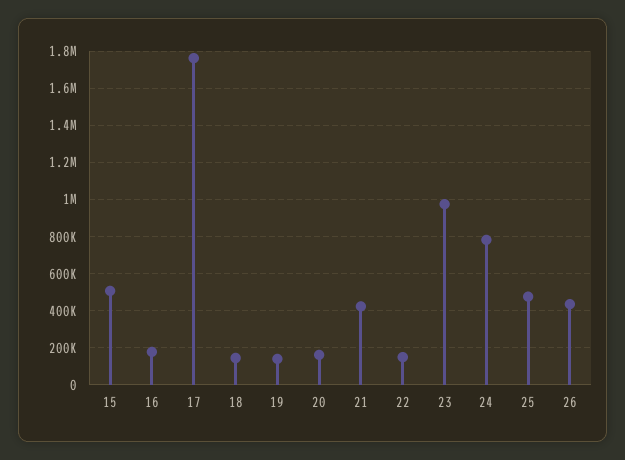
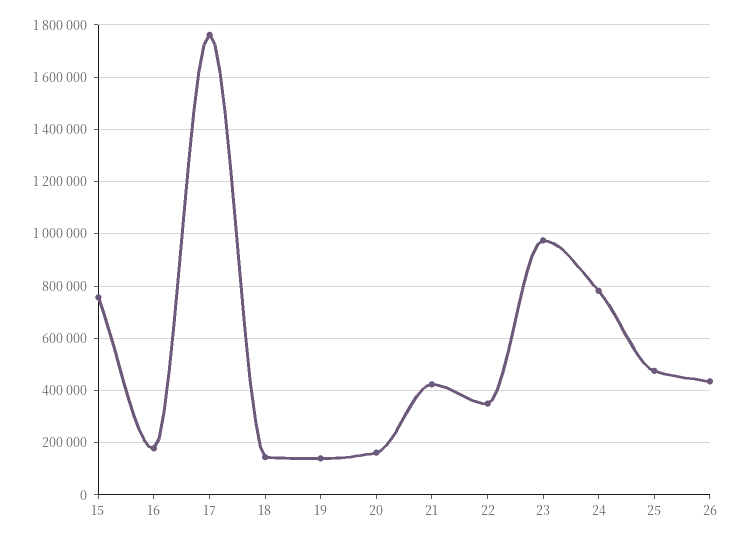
  {
-   "15": 500000,
+   "15": 750000,
    "16": 175000,
    "17": 1750000,
    "18": 150000,
    "19": 150000,
    "20": 150000,
    "21": 425000,
-   "22": 150000,
+   "22": 350000,
    "23": 975000,
    "24": 775000,
    "25": 475000,
    "26": 425000
  }

